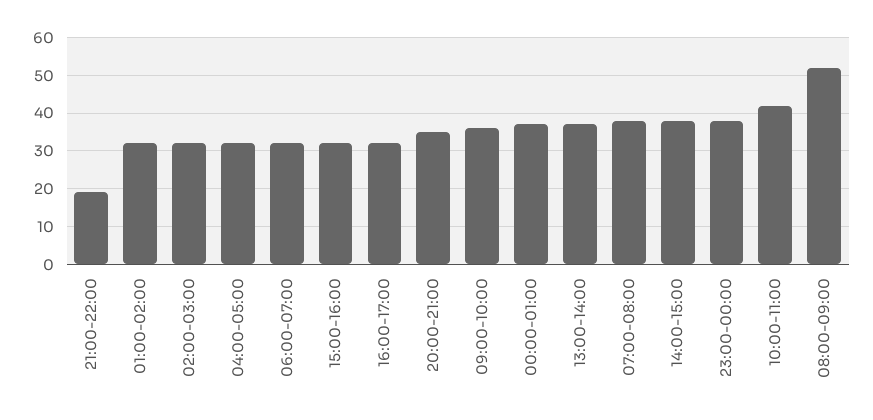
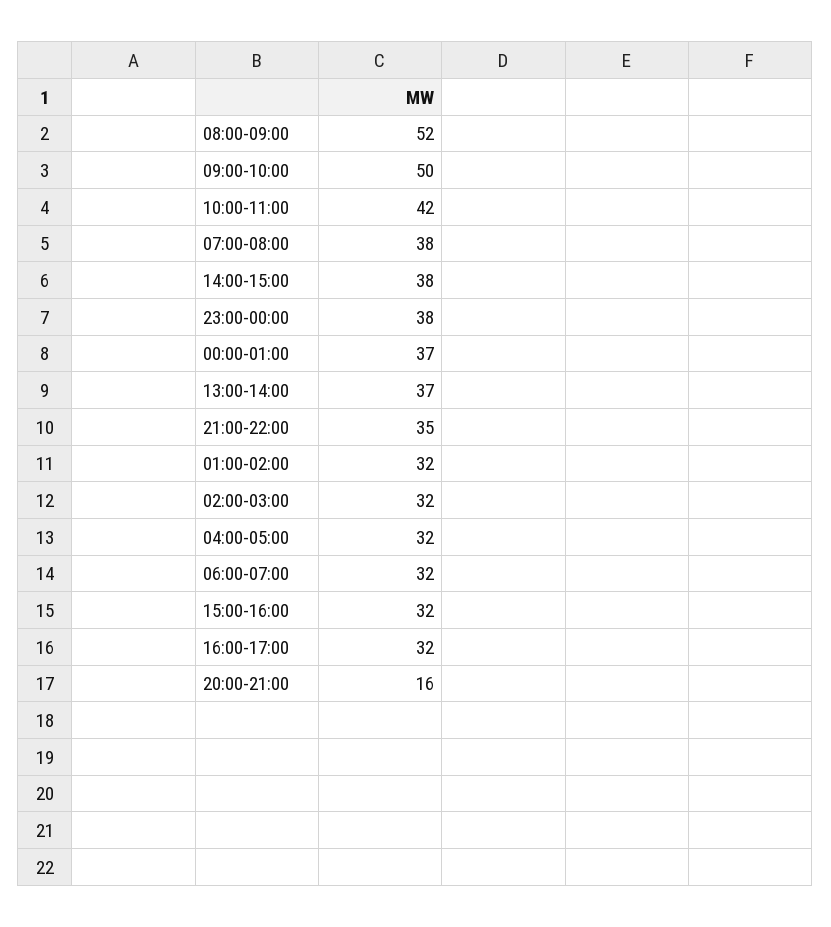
  {
-   "21:00-22:00": 20,
+   "21:00-22:00": 35,
    "01:00-02:00": 32,
    "02:00-03:00": 32,
    "04:00-05:00": 32,
    "06:00-07:00": 32,
    "15:00-16:00": 32,
    "16:00-17:00": 32,
-   "20:00-21:00": 35,
+   "20:00-21:00": 16,
-   "09:00-10:00": 35,
+   "09:00-10:00": 50,
    "00:00-01:00": 37,
    "13:00-14:00": 37,
    "07:00-08:00": 38,
    "14:00-15:00": 38,
    "23:00-00:00": 38,
    "10:00-11:00": 42,
    "08:00-09:00": 52
  }

